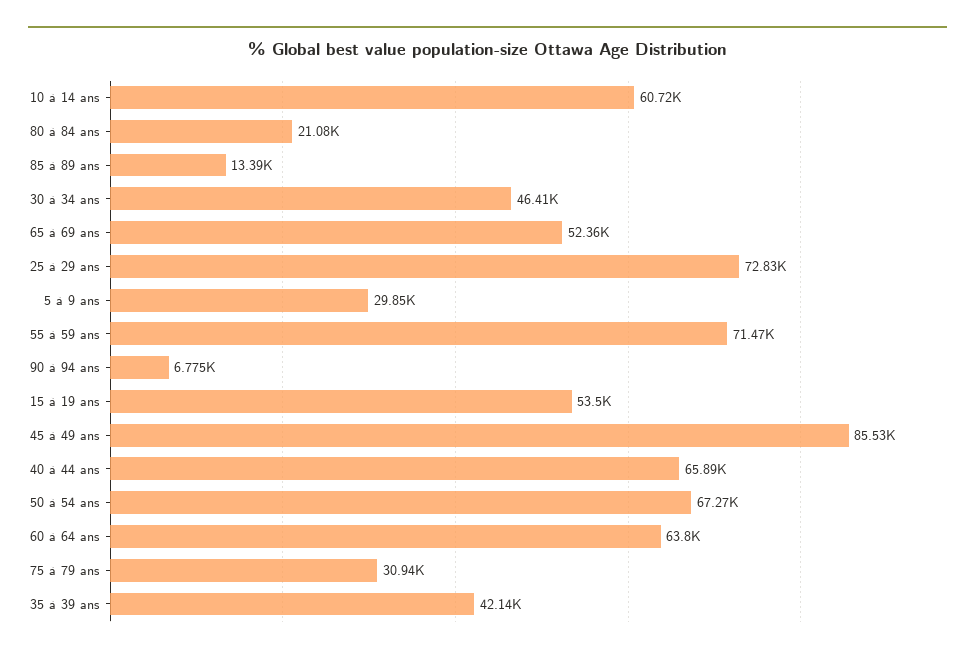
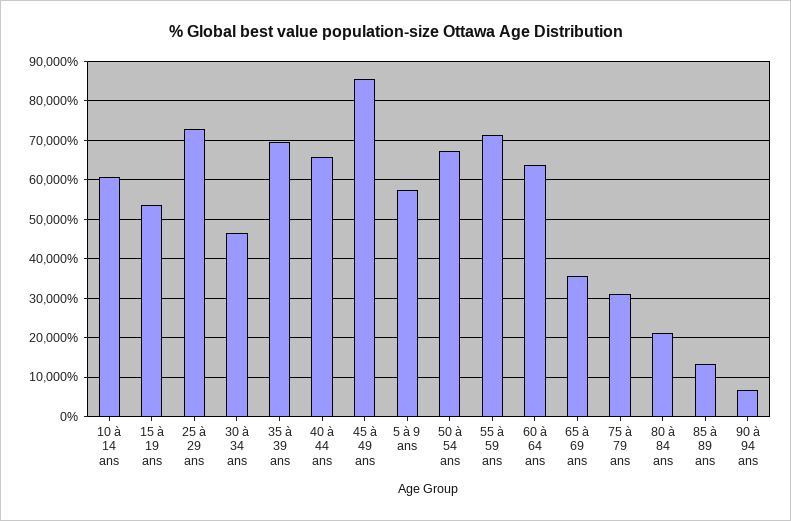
  {
    "10 à 14 ans": 60720,
    "80 à 84 ans": 21080,
    "85 à 89 ans": 13390,
    "30 à 34 ans": 46410,
-   "65 à 69 ans": 52360,
+   "65 à 69 ans": 36000,
    "25 à 29 ans": 72830,
-   "5 à 9 ans": 29850,
+   "5 à 9 ans": 58000,
    "55 à 59 ans": 71470,
    "90 à 94 ans": 6775,
    "15 à 19 ans": 53500,
    "45 à 49 ans": 85530,
    "40 à 44 ans": 65890,
    "50 à 54 ans": 67270,
    "60 à 64 ans": 63800,
    "75 à 79 ans": 30940,
-   "35 à 39 ans": 42140
+   "35 à 39 ans": 70000
  }

